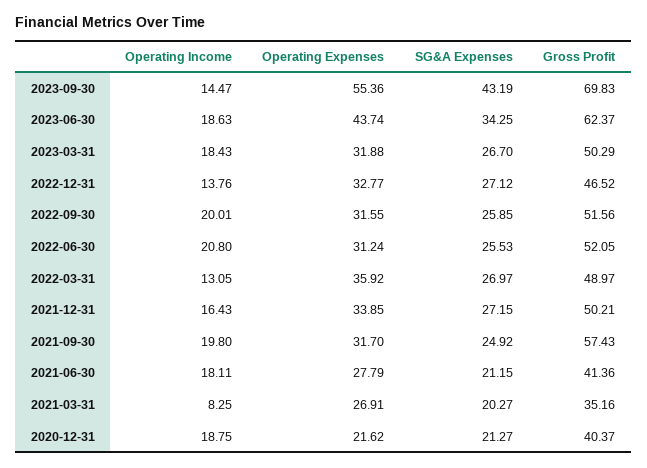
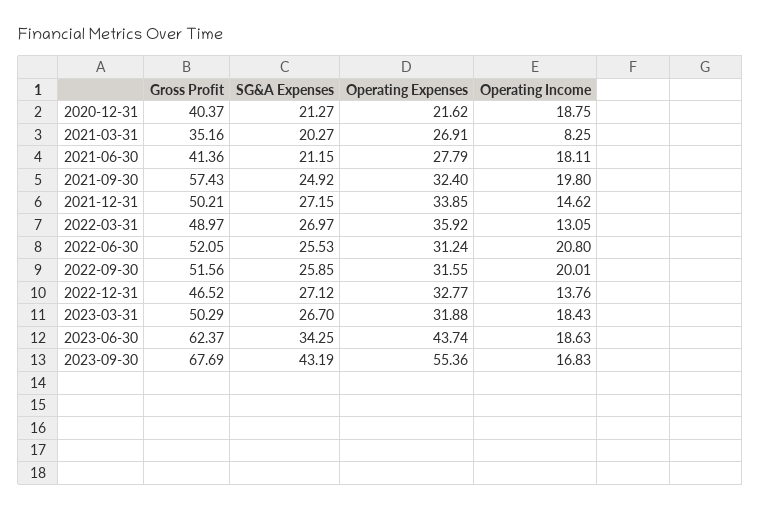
  {
    "Operating Income": {
-     "2023-09-30": 14.47,
+     "2023-09-30": 16.83,
      "2023-06-30": 18.63,
      "2023-03-31": 18.43,
      "2022-12-31": 13.76,
      "2022-09-30": 20.01,
      "2022-06-30": 20.8,
      "2022-03-31": 13.05,
-     "2021-12-31": 16.43,
+     "2021-12-31": 14.62,
      "2021-09-30": 19.8,
      "2021-06-30": 18.11,
      "2021-03-31": 8.25,
      "2020-12-31": 18.75
    },
    "Operating Expenses": {
      "2023-09-30": 55.36,
      "2023-06-30": 43.74,
      "2023-03-31": 31.88,
      "2022-12-31": 32.77,
      "2022-09-30": 31.55,
      "2022-06-30": 31.24,
      "2022-03-31": 35.92,
      "2021-12-31": 33.85,
-     "2021-09-30": 31.7,
+     "2021-09-30": 32.4,
      "2021-06-30": 27.79,
      "2021-03-31": 26.91,
      "2020-12-31": 21.62
    },
    "SG&A Expenses": {
      "2023-09-30": 43.19,
      "2023-06-30": 34.25,
      "2023-03-31": 26.7,
      "2022-12-31": 27.12,
      "2022-09-30": 25.85,
      "2022-06-30": 25.53,
      "2022-03-31": 26.97,
      "2021-12-31": 27.15,
      "2021-09-30": 24.92,
      "2021-06-30": 21.15,
      "2021-03-31": 20.27,
      "2020-12-31": 21.27
    },
    "Gross Profit": {
-     "2023-09-30": 69.83,
+     "2023-09-30": 67.69,
      "2023-06-30": 62.37,
      "2023-03-31": 50.29,
      "2022-12-31": 46.52,
      "2022-09-30": 51.56,
      "2022-06-30": 52.05,
      "2022-03-31": 48.97,
      "2021-12-31": 50.21,
      "2021-09-30": 57.43,
      "2021-06-30": 41.36,
      "2021-03-31": 35.16,
      "2020-12-31": 40.37
    }
  }

